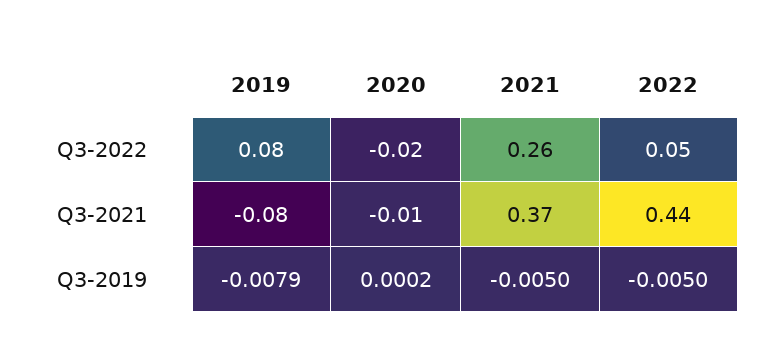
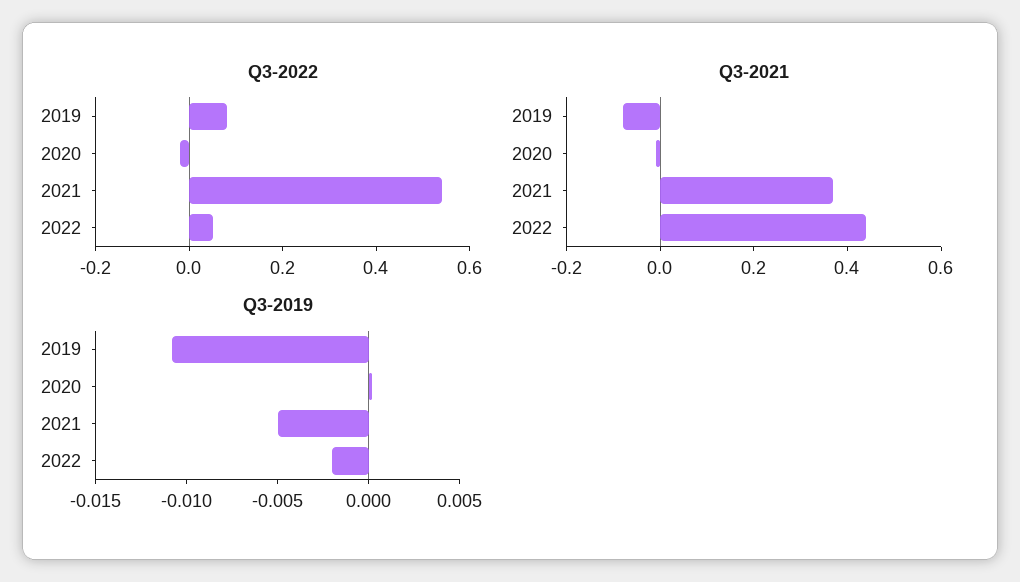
  {
    "Q3-2022": {
      "2019": 0.08,
      "2020": -0.02,
-     "2021": 0.26,
+     "2021": 0.55,
      "2022": 0.05
    },
    "Q3-2021": {
      "2019": -0.08,
      "2020": -0.01,
      "2021": 0.37,
      "2022": 0.44
    },
    "Q3-2019": {
-     "2019": -0.0079,
+     "2019": -0.011,
      "2020": 0.0002,
      "2021": -0.005,
-     "2022": -0.005
+     "2022": -0.002
    }
  }

